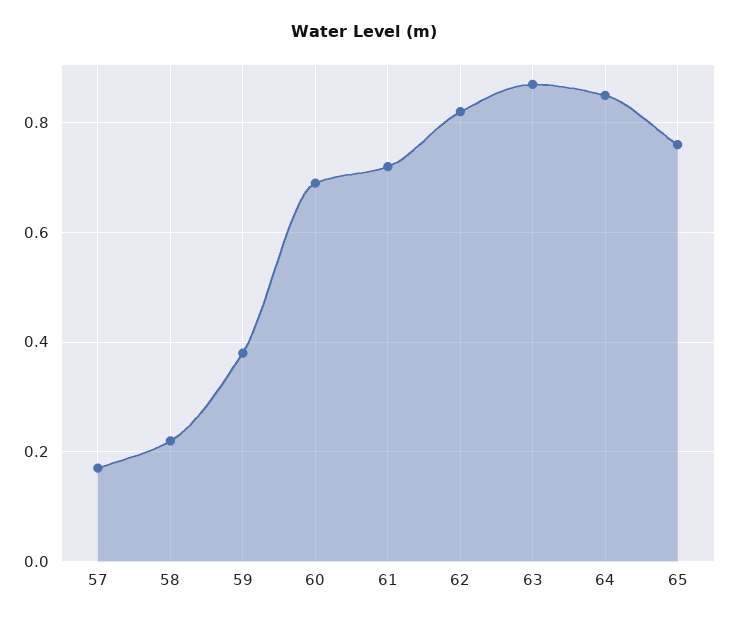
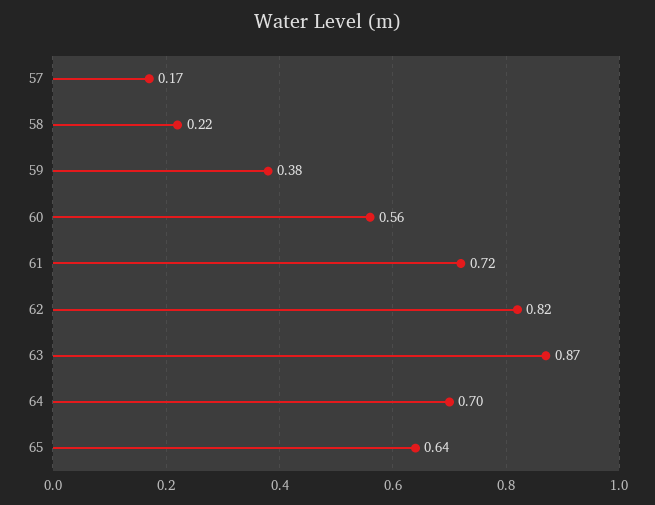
  {
    "57": 0.17,
    "58": 0.22,
    "59": 0.38,
-   "60": 0.7,
+   "60": 0.56,
    "61": 0.72,
    "62": 0.82,
    "63": 0.87,
-   "64": 0.85,
+   "64": 0.7,
-   "65": 0.75
+   "65": 0.64
  }

